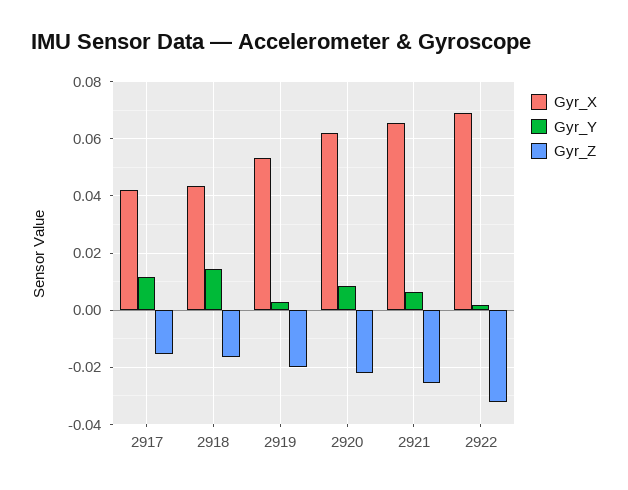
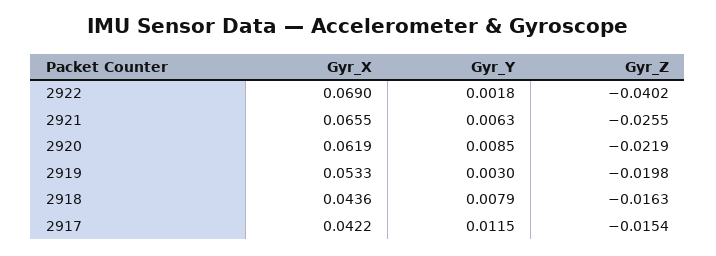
  {
    "Gyr_X": {
      "2917": 0.0422,
      "2918": 0.0436,
      "2919": 0.0533,
      "2920": 0.0619,
      "2921": 0.0655,
      "2922": 0.069
    },
    "Gyr_Y": {
      "2917": 0.0115,
-     "2918": 0.015,
+     "2918": 0.0079,
      "2919": 0.003,
      "2920": 0.0085,
      "2921": 0.0063,
      "2922": 0.0018
    },
    "Gyr_Z": {
      "2917": -0.0154,
      "2918": -0.0163,
      "2919": -0.0198,
      "2920": -0.0219,
      "2921": -0.0255,
-     "2922": -0.0325
+     "2922": -0.0402
    }
  }

